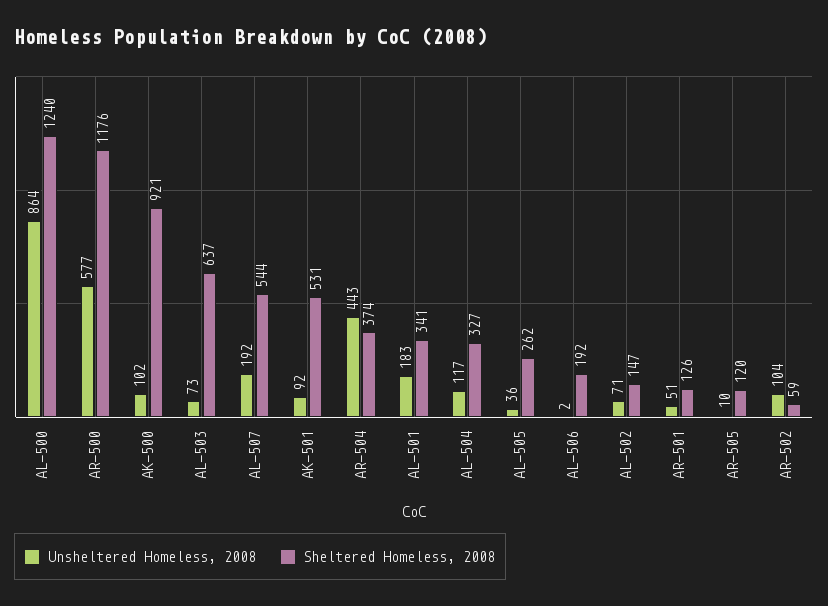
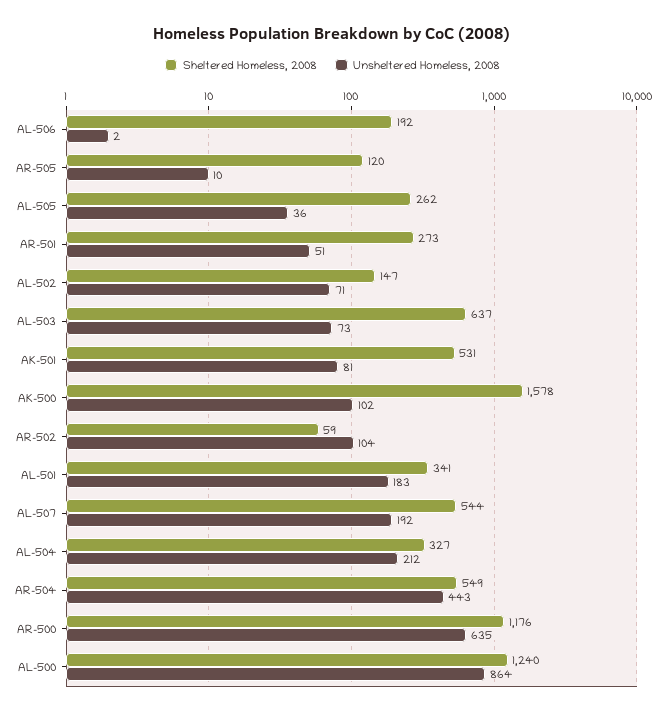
  {
    "Unsheltered Homeless, 2008": {
      "AL-500": 864,
-     "AR-500": 577,
+     "AR-500": 635,
      "AK-500": 102,
      "AL-503": 73,
      "AL-507": 192,
-     "AK-501": 92,
+     "AK-501": 81,
      "AR-504": 443,
      "AL-501": 183,
-     "AL-504": 117,
+     "AL-504": 212,
      "AL-505": 36,
      "AL-506": 2,
      "AL-502": 71,
      "AR-501": 51,
      "AR-505": 10,
      "AR-502": 104
    },
    "Sheltered Homeless, 2008": {
      "AL-500": 1240,
      "AR-500": 1176,
-     "AK-500": 921,
+     "AK-500": 1578,
      "AL-503": 637,
      "AL-507": 544,
      "AK-501": 531,
-     "AR-504": 374,
+     "AR-504": 549,
      "AL-501": 341,
      "AL-504": 327,
      "AL-505": 262,
      "AL-506": 192,
      "AL-502": 147,
-     "AR-501": 126,
+     "AR-501": 273,
      "AR-505": 120,
      "AR-502": 59
    }
  }

